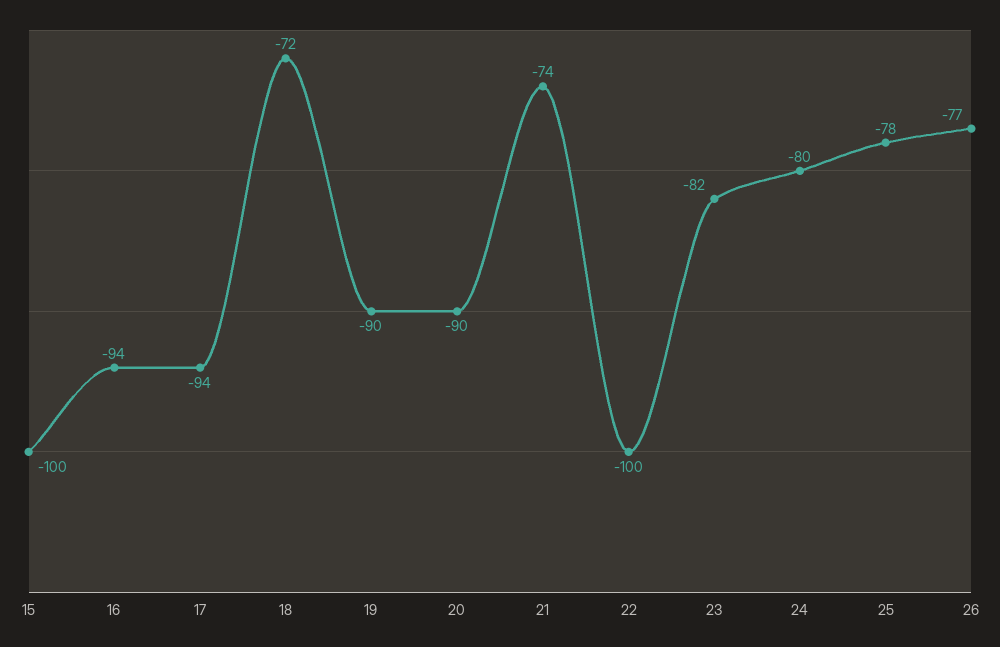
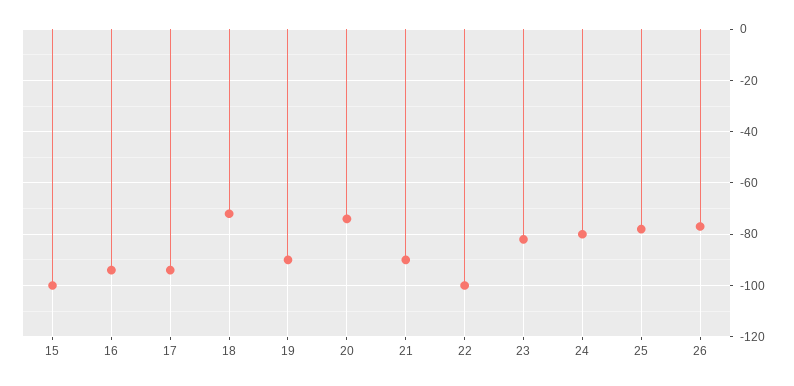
  {
    "15": -100,
    "16": -94,
    "17": -94,
    "18": -72,
    "19": -90,
-   "20": -90,
+   "20": -75,
-   "21": -74,
+   "21": -90,
    "22": -100,
    "23": -82,
    "24": -80,
    "25": -78,
    "26": -77
  }

